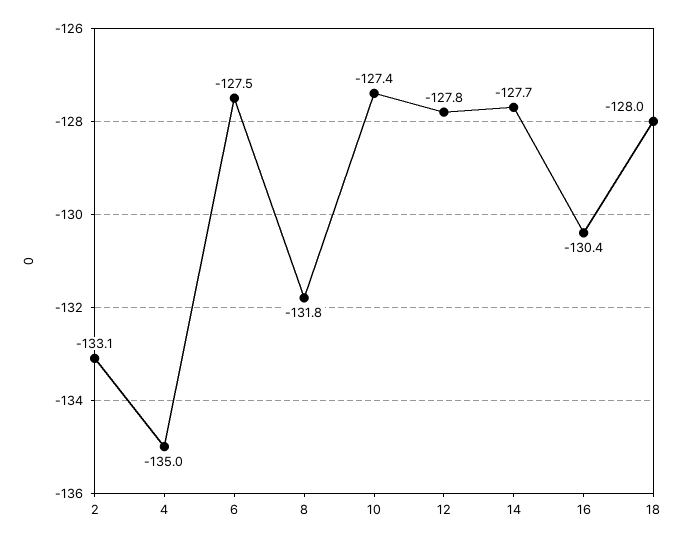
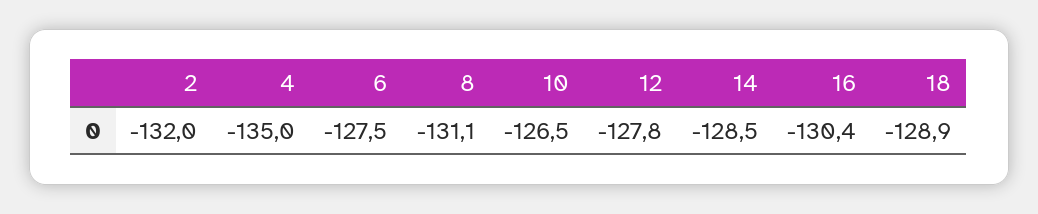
  {
-   "2": -133.1,
+   "2": -132,
    "4": -135,
    "6": -127.5,
-   "8": -131.8,
+   "8": -131.1,
-   "10": -127.4,
+   "10": -126.5,
    "12": -127.8,
-   "14": -127.7,
+   "14": -128.5,
    "16": -130.4,
-   "18": -128
+   "18": -128.9
  }

